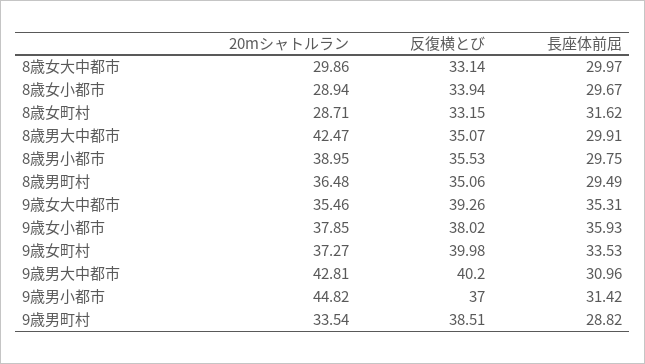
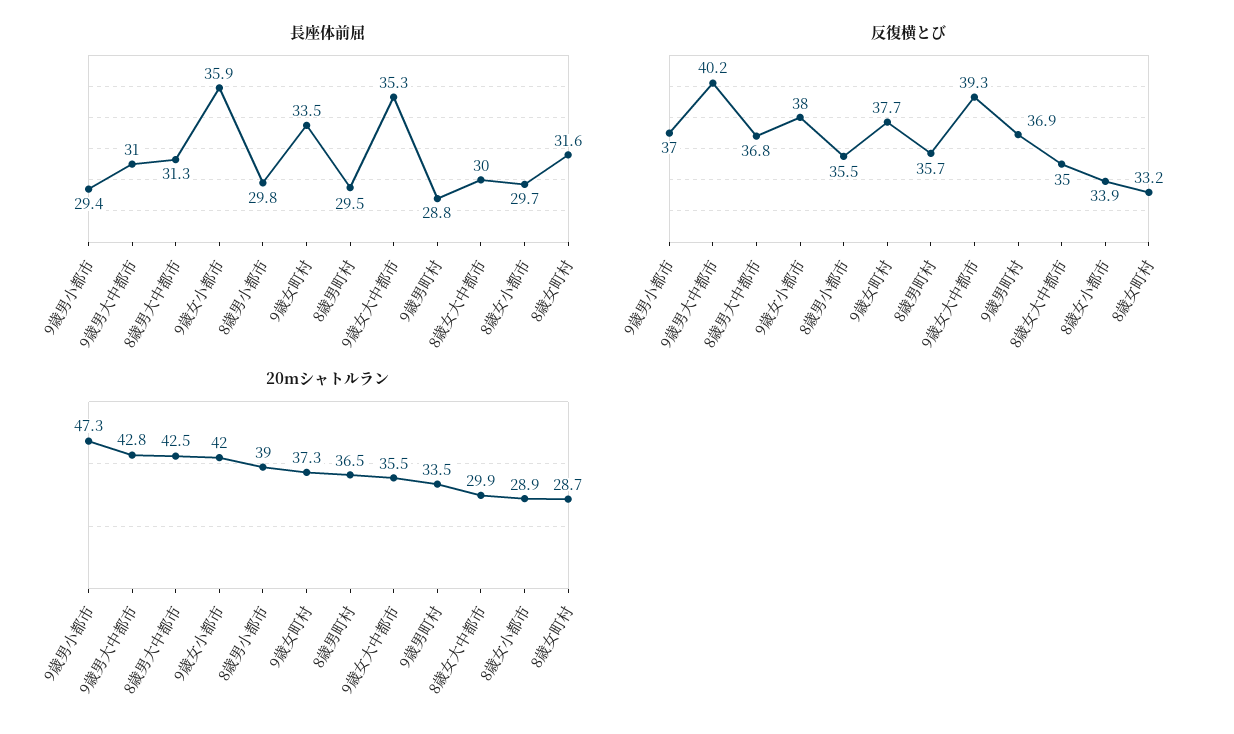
  {
    "20mシャトルラン": {
      "8歳女大中都市": 29.86,
      "8歳女小都市": 28.94,
      "8歳女町村": 28.71,
      "8歳男大中都市": 42.47,
      "8歳男小都市": 38.95,
      "8歳男町村": 36.48,
      "9歳女大中都市": 35.46,
-     "9歳女小都市": 37.85,
+     "9歳女小都市": 42,
      "9歳女町村": 37.27,
      "9歳男大中都市": 42.81,
-     "9歳男小都市": 44.82,
+     "9歳男小都市": 47.3,
      "9歳男町村": 33.54
    },
    "反復横とび": {
-     "8歳女大中都市": 33.14,
+     "8歳女大中都市": 35,
      "8歳女小都市": 33.94,
      "8歳女町村": 33.15,
-     "8歳男大中都市": 35.07,
+     "8歳男大中都市": 36.8,
      "8歳男小都市": 35.53,
-     "8歳男町村": 35.06,
+     "8歳男町村": 35.7,
      "9歳女大中都市": 39.26,
      "9歳女小都市": 38.02,
-     "9歳女町村": 39.98,
+     "9歳女町村": 37.7,
      "9歳男大中都市": 40.2,
      "9歳男小都市": 37,
-     "9歳男町村": 38.51
+     "9歳男町村": 36.9
    },
    "長座体前屈": {
      "8歳女大中都市": 29.97,
      "8歳女小都市": 29.67,
      "8歳女町村": 31.62,
-     "8歳男大中都市": 29.91,
+     "8歳男大中都市": 31.3,
      "8歳男小都市": 29.75,
      "8歳男町村": 29.49,
      "9歳女大中都市": 35.31,
      "9歳女小都市": 35.93,
      "9歳女町村": 33.53,
      "9歳男大中都市": 30.96,
-     "9歳男小都市": 31.42,
+     "9歳男小都市": 29.4,
      "9歳男町村": 28.82
    }
  }

